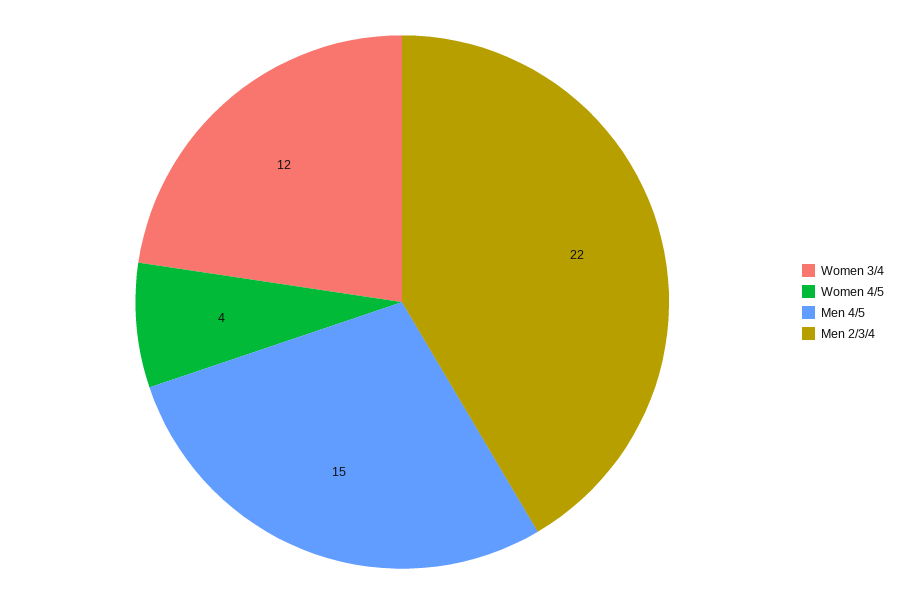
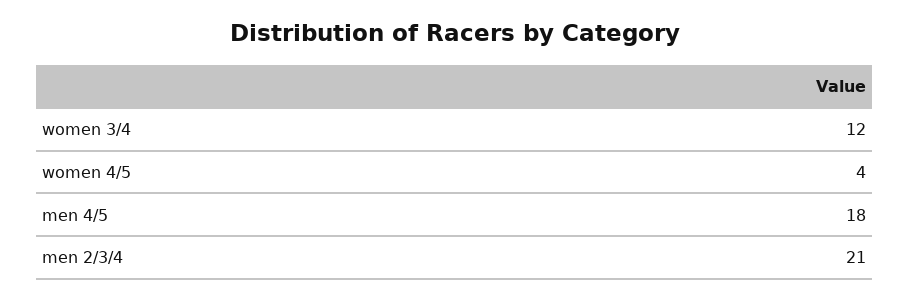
  {
    "Women 3/4": 12,
    "Women 4/5": 4,
-   "Men 4/5": 15,
+   "Men 4/5": 18,
-   "Men 2/3/4": 22
+   "Men 2/3/4": 21
  }

